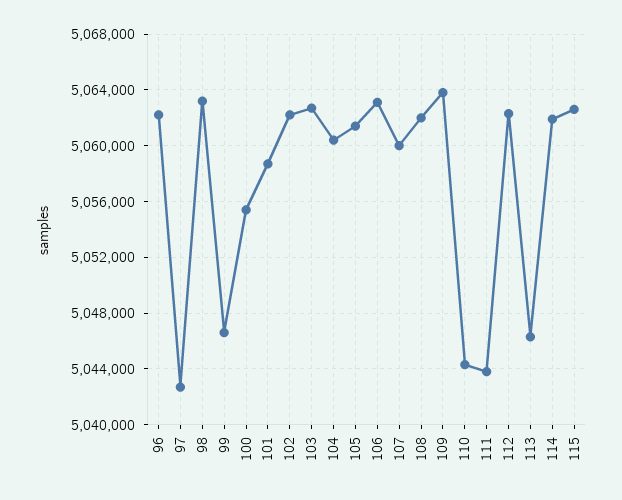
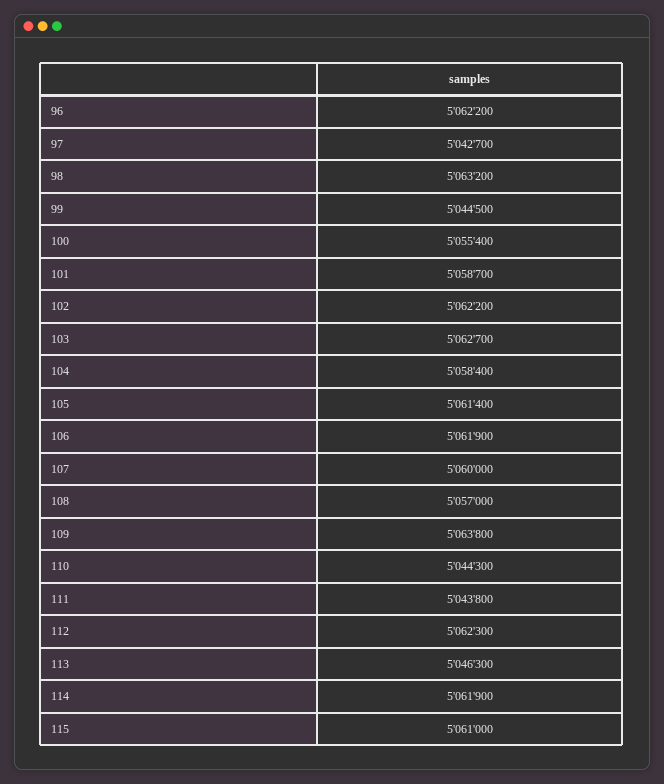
  {
    "96": 5062200,
    "97": 5042700,
    "98": 5063200,
-   "99": 5046500,
+   "99": 5044500,
    "100": 5055400,
    "101": 5058700,
    "102": 5062200,
    "103": 5062700,
-   "104": 5060500,
+   "104": 5058400,
    "105": 5061400,
-   "106": 5063000,
+   "106": 5061900,
    "107": 5060000,
-   "108": 5062000,
+   "108": 5057000,
    "109": 5063800,
    "110": 5044300,
    "111": 5043800,
    "112": 5062300,
    "113": 5046300,
    "114": 5061900,
-   "115": 5062500
+   "115": 5061000
  }

